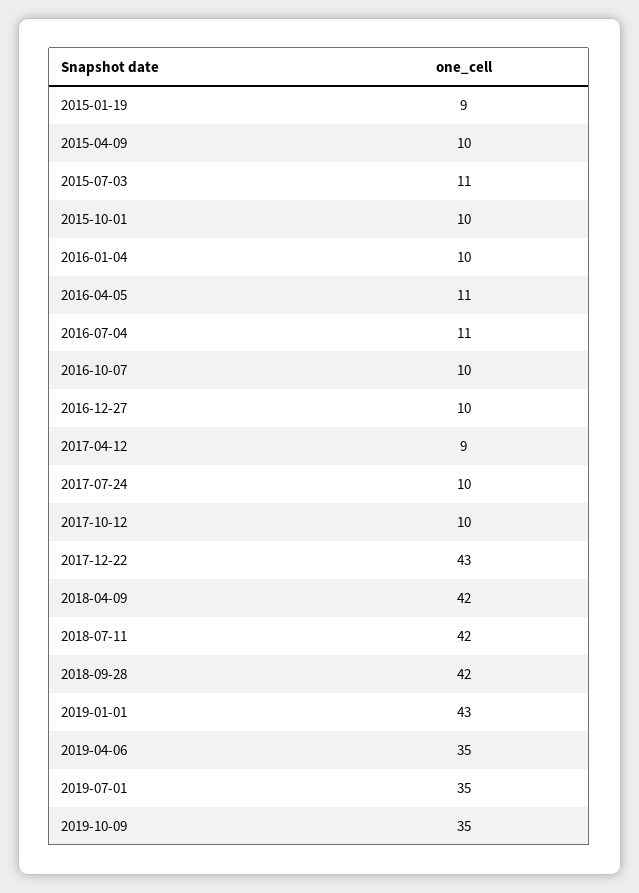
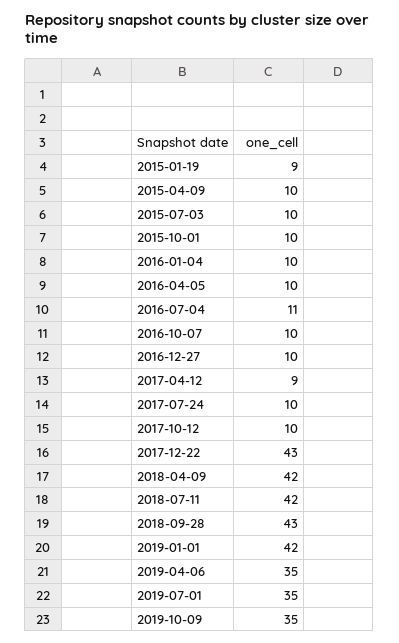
  {
    "2015-01-19": 9,
    "2015-04-09": 10,
-   "2015-07-03": 11,
+   "2015-07-03": 10,
    "2015-10-01": 10,
    "2016-01-04": 10,
-   "2016-04-05": 11,
+   "2016-04-05": 10,
    "2016-07-04": 11,
    "2016-10-07": 10,
    "2016-12-27": 10,
    "2017-04-12": 9,
    "2017-07-24": 10,
    "2017-10-12": 10,
    "2017-12-22": 43,
    "2018-04-09": 42,
    "2018-07-11": 42,
-   "2018-09-28": 42,
+   "2018-09-28": 43,
-   "2019-01-01": 43,
+   "2019-01-01": 42,
    "2019-04-06": 35,
    "2019-07-01": 35,
    "2019-10-09": 35
  }

